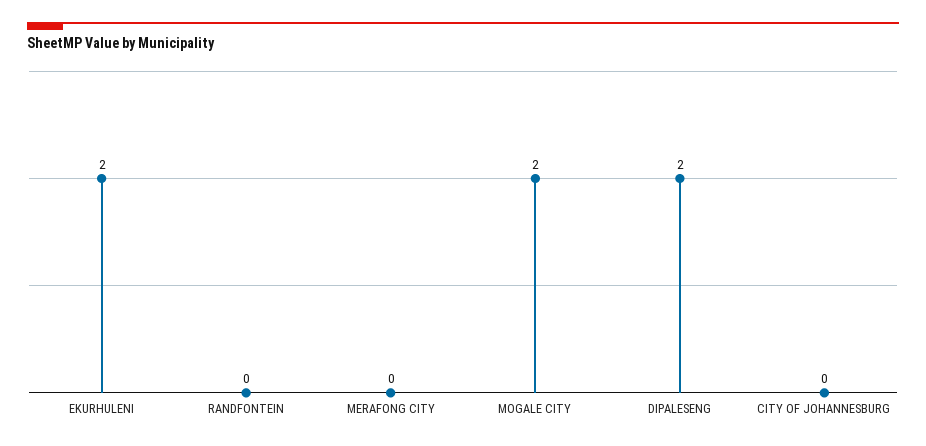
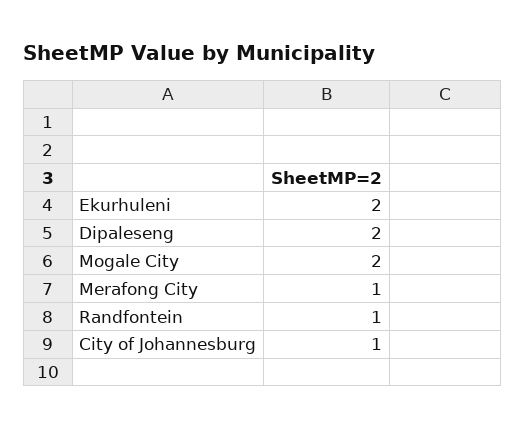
  {
    "EKURHULENI": 2,
-   "RANDFONTEIN": 0,
+   "RANDFONTEIN": 1,
-   "MERAFONG CITY": 0,
+   "MERAFONG CITY": 1,
    "MOGALE CITY": 2,
    "DIPALESENG": 2,
-   "CITY OF JOHANNESBURG": 0
+   "CITY OF JOHANNESBURG": 1
  }

